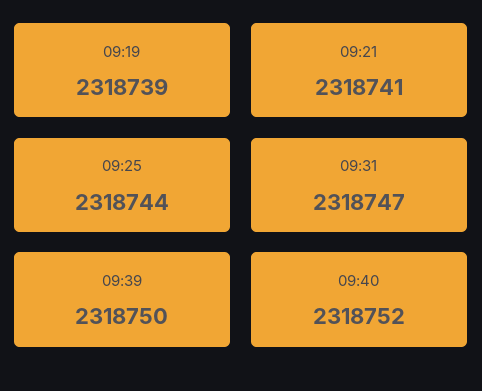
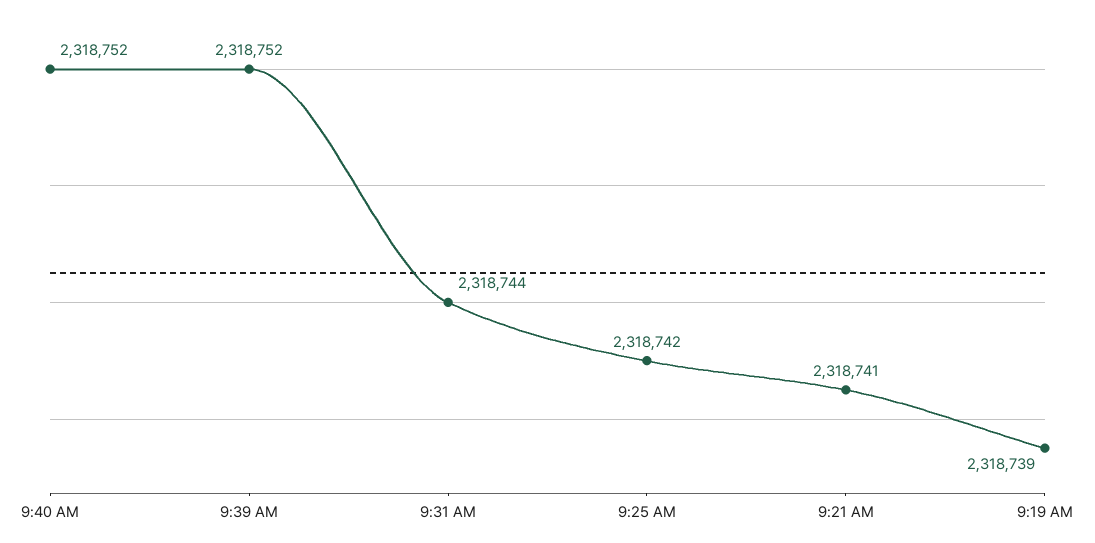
  {
    "09:19": 2318739,
    "09:21": 2318741,
-   "09:25": 2318744,
+   "09:25": 2318742,
-   "09:31": 2318747,
+   "09:31": 2318744,
-   "09:39": 2318750,
+   "09:39": 2318752,
    "09:40": 2318752
  }

